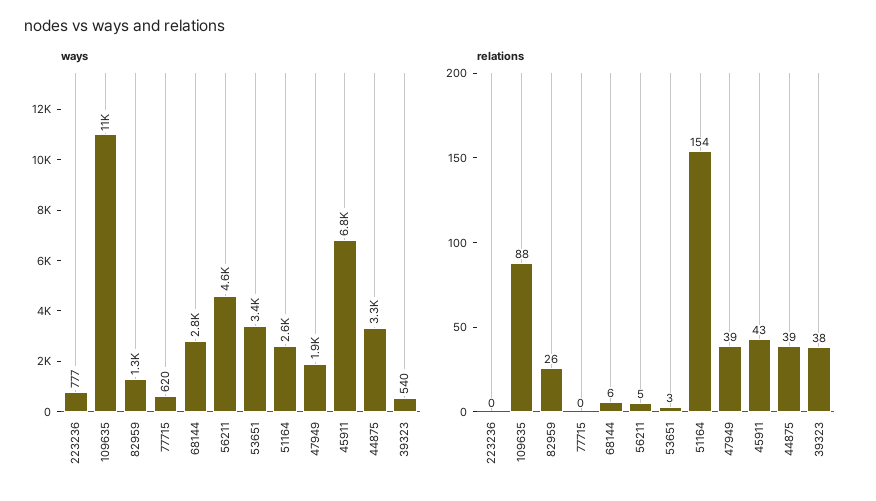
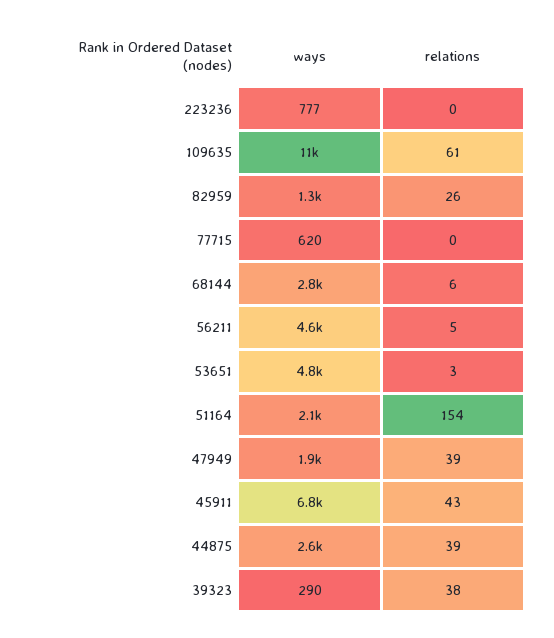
  {
    "ways": {
      "223236": 777,
      "109635": 11000,
      "82959": 1300,
      "77715": 620,
      "68144": 2800,
      "56211": 4600,
-     "53651": 3400,
+     "53651": 4800,
-     "51164": 2600,
+     "51164": 2100,
      "47949": 1900,
      "45911": 6800,
-     "44875": 3300,
+     "44875": 2600,
-     "39323": 540
+     "39323": 290
    },
    "relations": {
      "223236": 0,
-     "109635": 88,
+     "109635": 61,
      "82959": 26,
      "77715": 0,
      "68144": 6,
      "56211": 5,
      "53651": 3,
      "51164": 154,
      "47949": 39,
      "45911": 43,
      "44875": 39,
      "39323": 38
    }
  }

